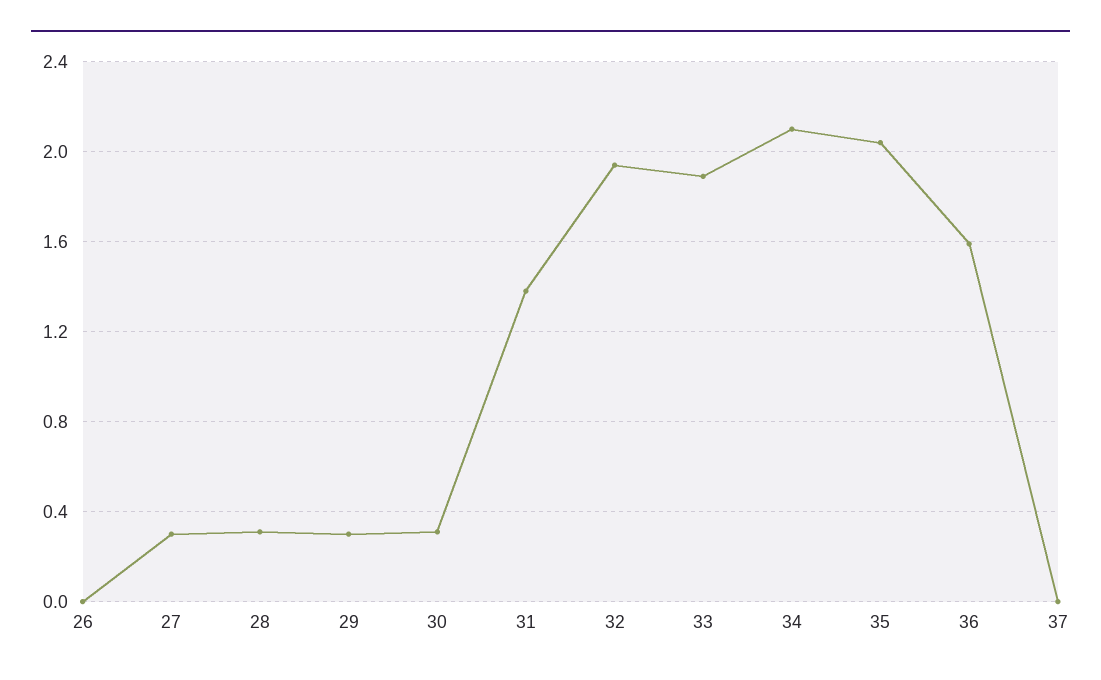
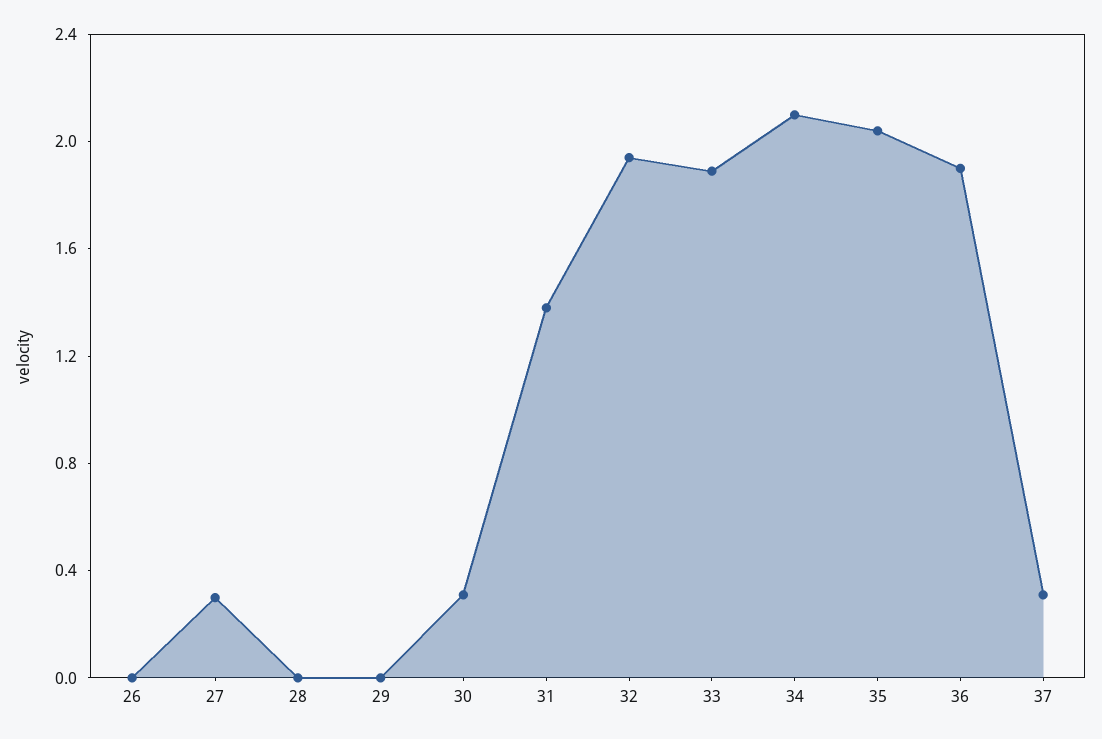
  {
    "26": 0,
    "27": 0.3,
-   "28": 0.3,
+   "28": 0,
-   "29": 0.3,
+   "29": 0,
    "30": 0.3,
    "31": 1.4,
    "32": 1.95,
    "33": 1.9,
    "34": 2.1,
    "35": 2.05,
-   "36": 1.6,
+   "36": 1.9,
-   "37": 0
+   "37": 0.3
  }

